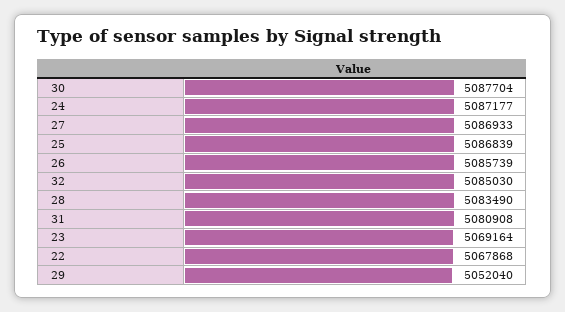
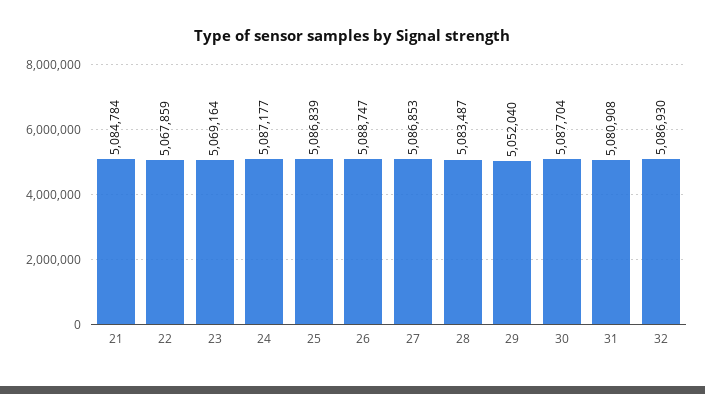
  {
    "30": 5087704,
    "24": 5087177,
-   "27": 5086933,
+   "27": 5086853,
    "25": 5086839,
-   "26": 5085739,
+   "26": 5088747,
-   "32": 5085030,
+   "32": 5086930,
-   "28": 5083490,
+   "28": 5083487,
    "31": 5080908,
    "23": 5069164,
-   "22": 5067868,
+   "22": 5067859,
-   "29": 5052040
+   "29": 5052040,
+   "21": 5084784
  }

